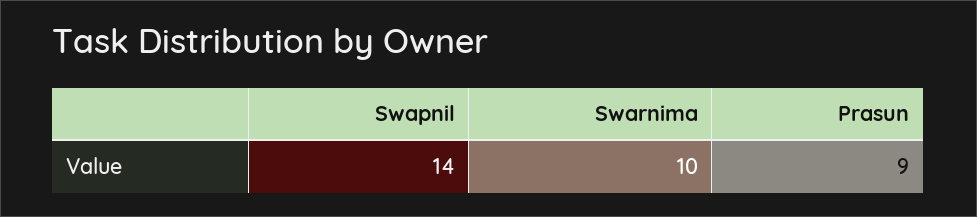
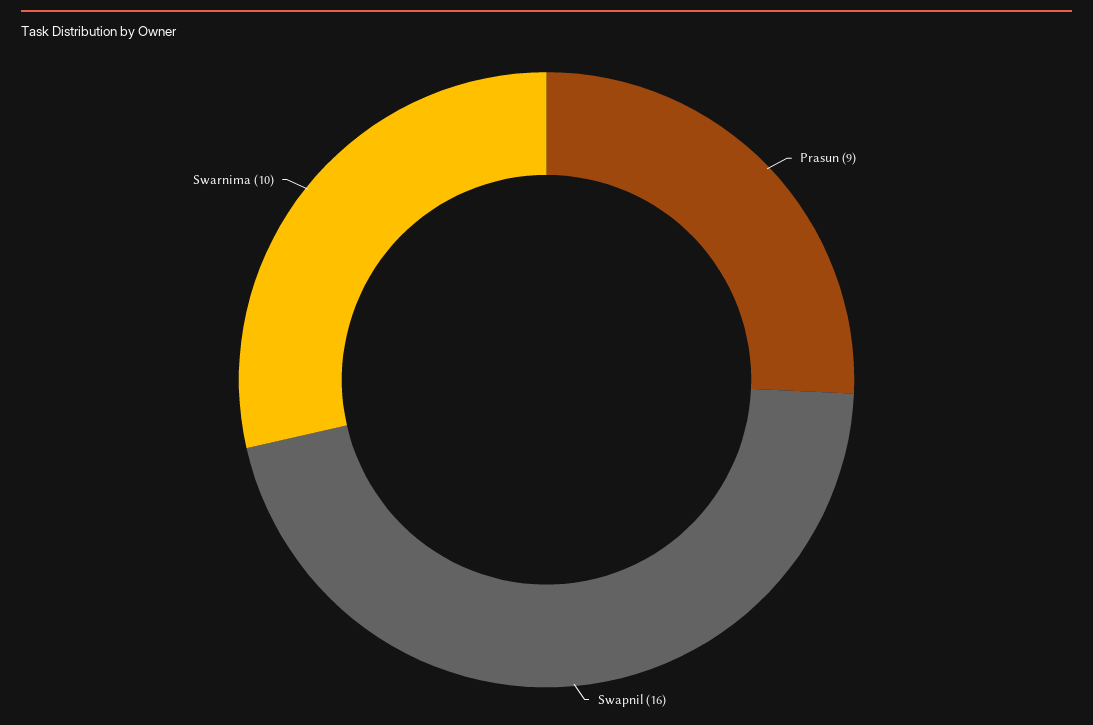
  {
-   "Swapnil": 14,
+   "Swapnil": 16,
    "Swarnima": 10,
    "Prasun": 9
  }

